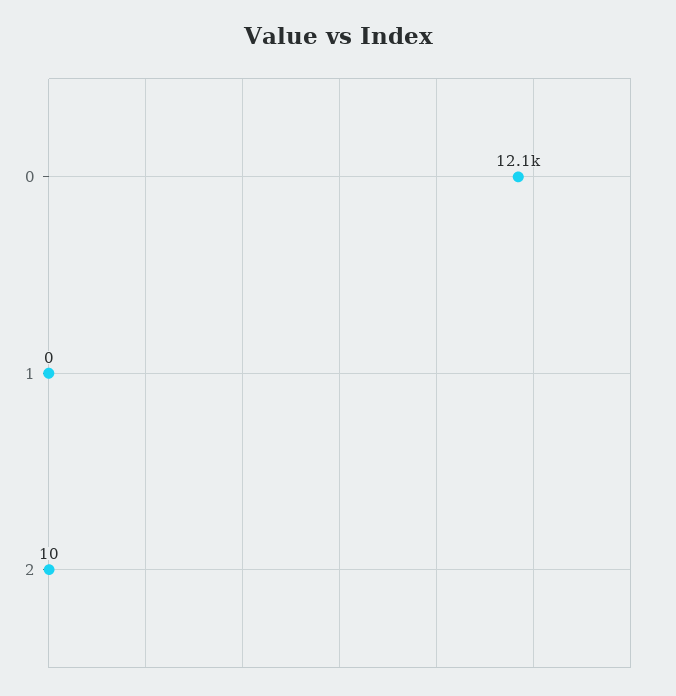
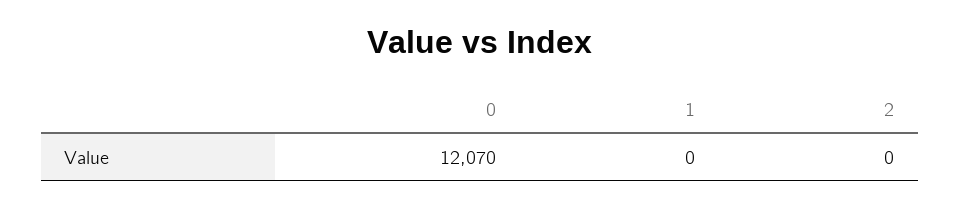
  {
    "0": 12070,
    "1": 0,
-   "2": 10
+   "2": 0
  }

